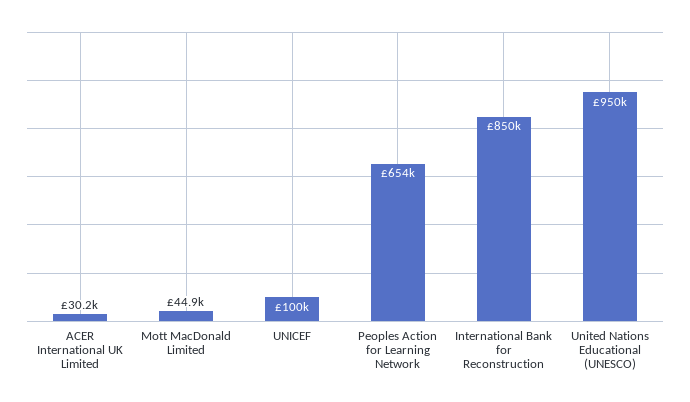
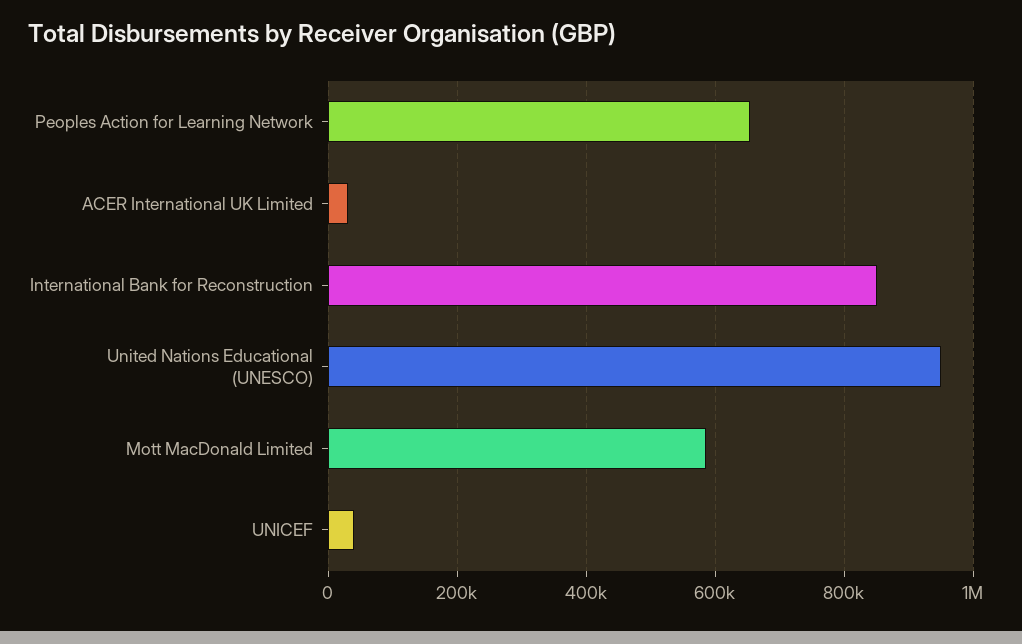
  {
    "ACER International UK Limited": 30200,
-   "Mott MacDonald Limited": 44900,
+   "Mott MacDonald Limited": 580000,
-   "UNICEF": 100000,
+   "UNICEF": 40000,
    "Peoples Action for Learning Network": 654000,
    "International Bank for Reconstruction": 850000,
    "United Nations Educational (UNESCO)": 950000
  }

